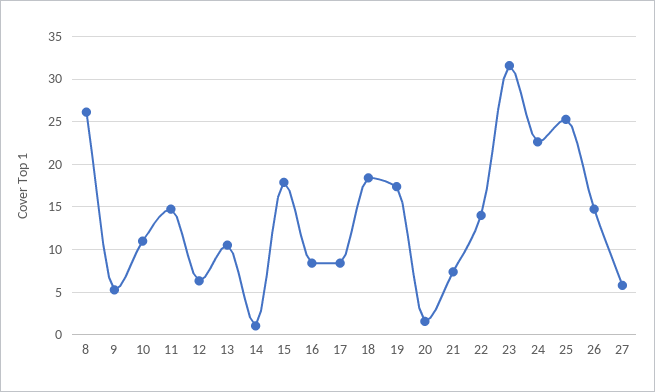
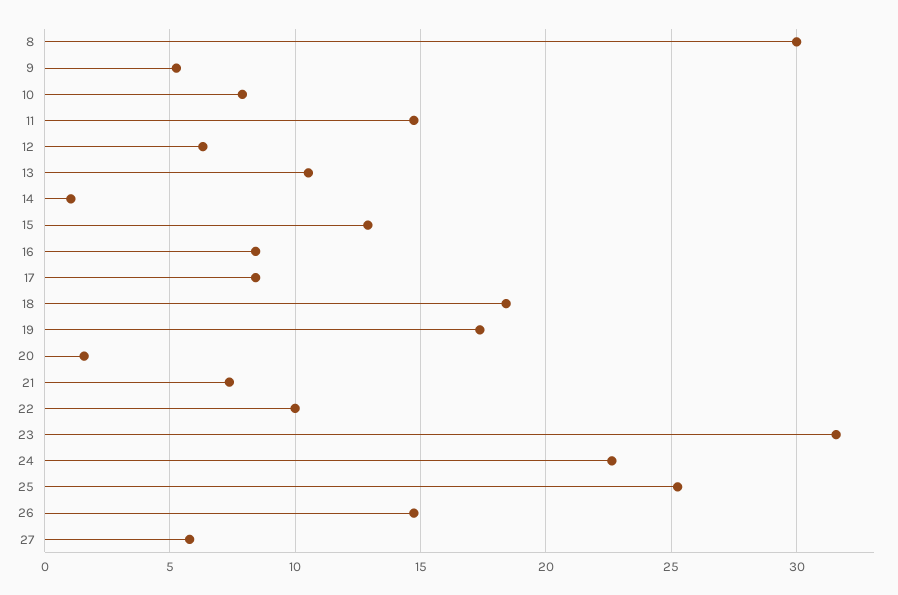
  {
-   "8": 26,
+   "8": 30,
    "9": 5.5,
-   "10": 11,
+   "10": 8,
    "11": 14.5,
    "12": 6.5,
    "13": 10.5,
    "14": 1,
-   "15": 18,
+   "15": 13,
    "16": 8.5,
    "17": 8.5,
    "18": 18.5,
    "19": 17.5,
    "20": 1.5,
    "21": 7.5,
-   "22": 14,
+   "22": 10,
    "23": 31.5,
    "24": 22.5,
    "25": 25.5,
    "26": 14.5,
    "27": 6
  }

